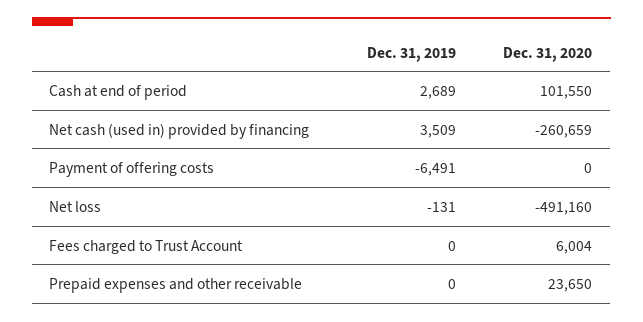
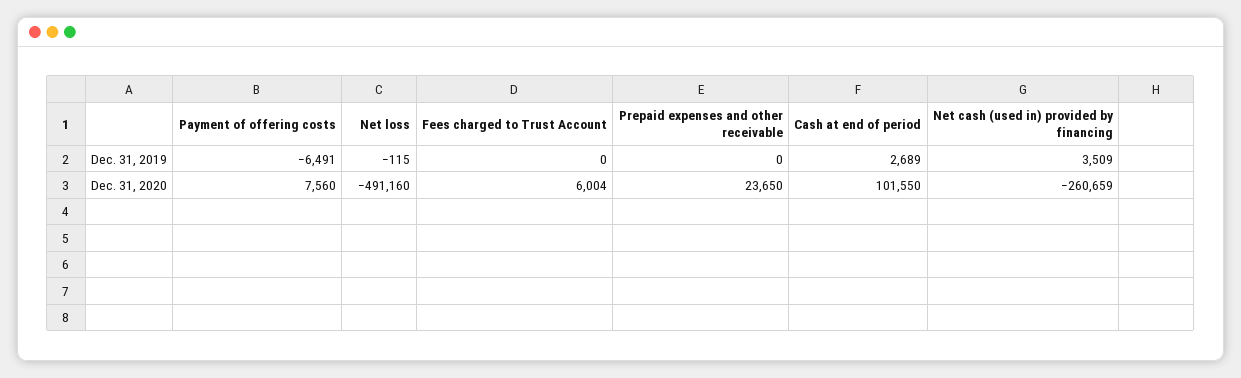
  {
    "Dec. 31, 2019": {
      "Cash at end of period": 2689,
      "Net cash (used in) provided by financing": 3509,
      "Payment of offering costs": -6491,
-     "Net loss": -131,
+     "Net loss": -115,
      "Fees charged to Trust Account": 0,
      "Prepaid expenses and other receivable": 0
    },
    "Dec. 31, 2020": {
      "Cash at end of period": 101550,
      "Net cash (used in) provided by financing": -260659,
-     "Payment of offering costs": 0,
+     "Payment of offering costs": 7560,
      "Net loss": -491160,
      "Fees charged to Trust Account": 6004,
      "Prepaid expenses and other receivable": 23650
    }
  }

